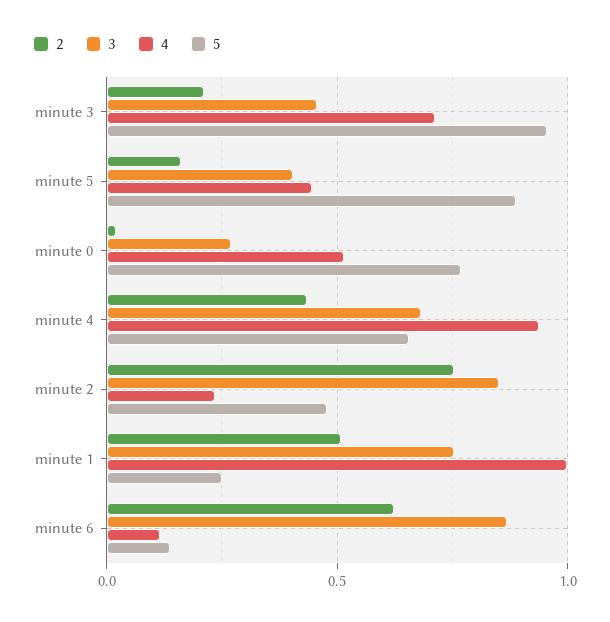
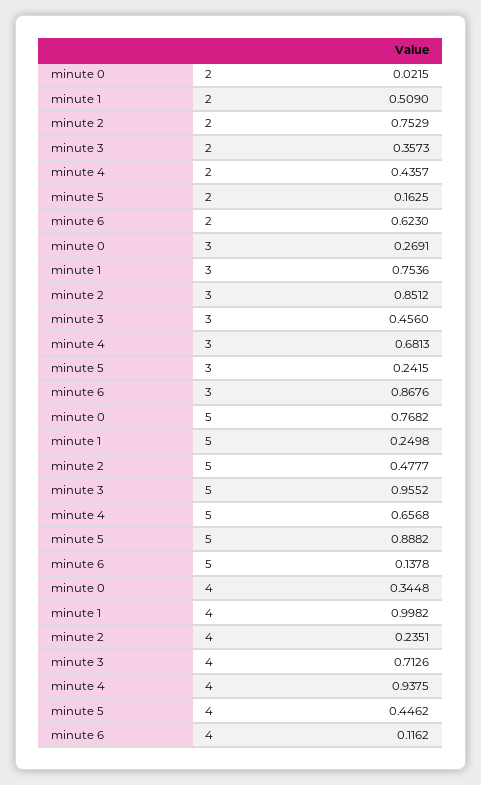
  {
    "2": {
-     "minute 3": 0.2,
+     "minute 3": 0.3573,
      "minute 5": 0.1625,
      "minute 0": 0.0215,
      "minute 4": 0.4357,
      "minute 2": 0.7529,
      "minute 1": 0.509,
      "minute 6": 0.623
    },
    "3": {
      "minute 3": 0.456,
-     "minute 5": 0.4,
+     "minute 5": 0.2415,
      "minute 0": 0.2691,
      "minute 4": 0.6813,
      "minute 2": 0.8512,
      "minute 1": 0.7536,
      "minute 6": 0.8676
    },
    "4": {
      "minute 3": 0.7126,
      "minute 5": 0.4462,
-     "minute 0": 0.5,
+     "minute 0": 0.3448,
      "minute 4": 0.9375,
      "minute 2": 0.2351,
      "minute 1": 0.9982,
      "minute 6": 0.1162
    },
    "5": {
      "minute 3": 0.9552,
      "minute 5": 0.8882,
      "minute 0": 0.7682,
      "minute 4": 0.6568,
      "minute 2": 0.4777,
      "minute 1": 0.2498,
      "minute 6": 0.1378
    }
  }

